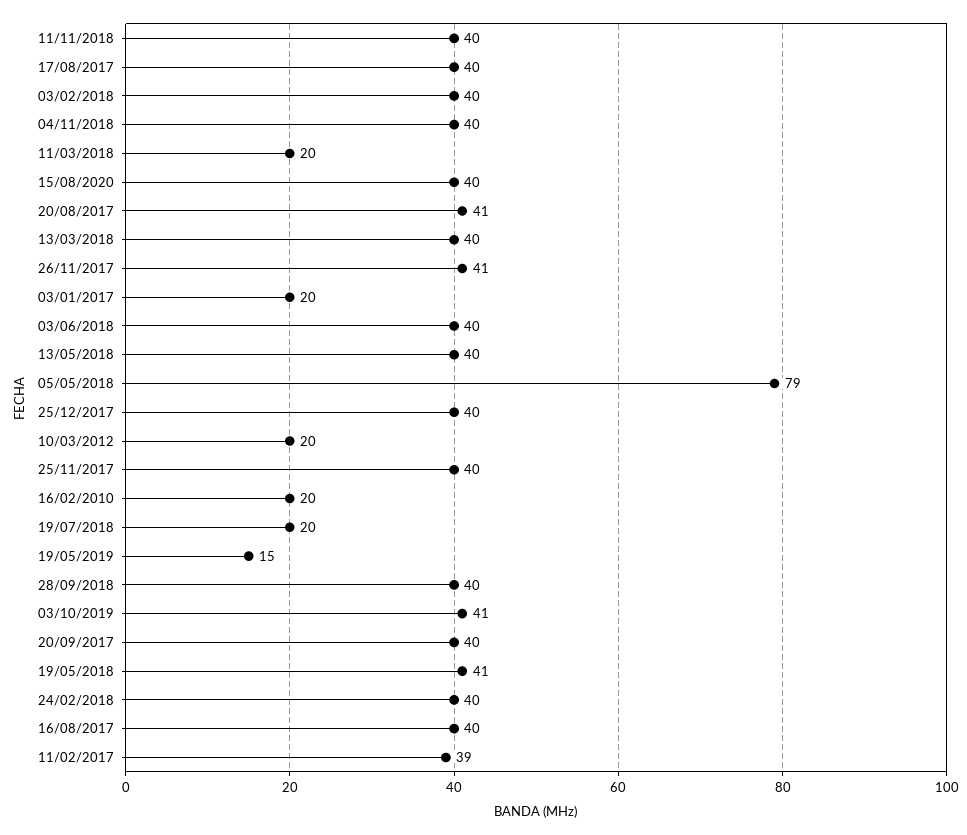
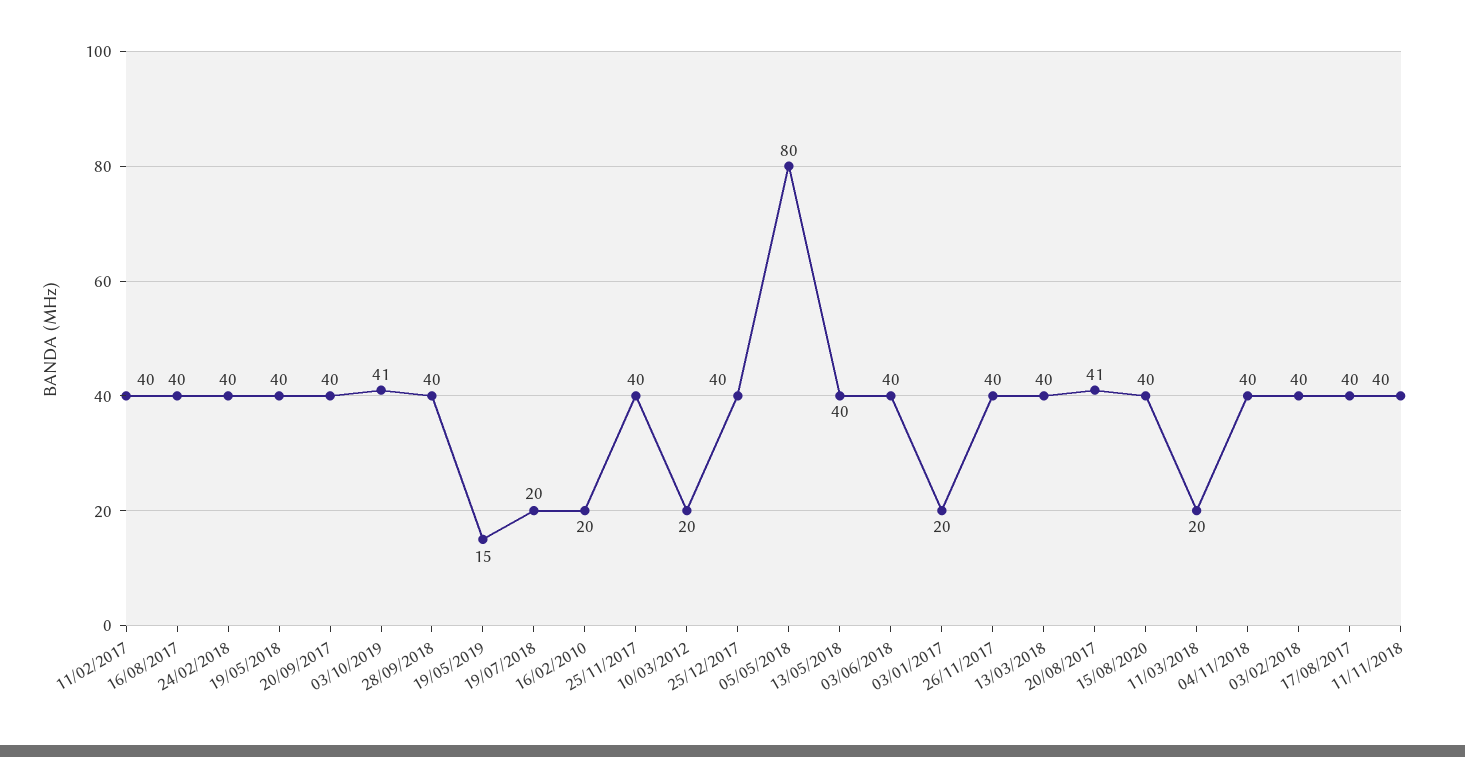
  {
    "11/11/2018": 40,
    "17/08/2017": 40,
    "03/02/2018": 40,
    "04/11/2018": 40,
    "11/03/2018": 20,
    "15/08/2020": 40,
    "20/08/2017": 41,
    "13/03/2018": 40,
-   "26/11/2017": 41,
+   "26/11/2017": 40,
    "03/01/2017": 20,
    "03/06/2018": 40,
    "13/05/2018": 40,
-   "05/05/2018": 79,
+   "05/05/2018": 80,
    "25/12/2017": 40,
    "10/03/2012": 20,
    "25/11/2017": 40,
    "16/02/2010": 20,
    "19/07/2018": 20,
    "19/05/2019": 15,
    "28/09/2018": 40,
    "03/10/2019": 41,
    "20/09/2017": 40,
-   "19/05/2018": 41,
+   "19/05/2018": 40,
    "24/02/2018": 40,
    "16/08/2017": 40,
-   "11/02/2017": 39
+   "11/02/2017": 40
  }

